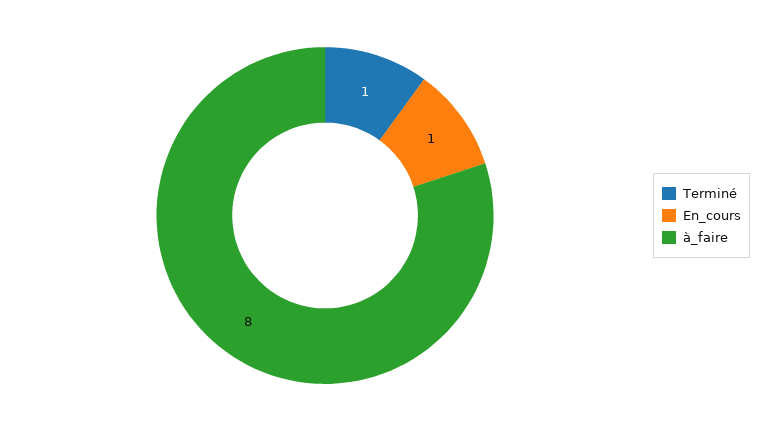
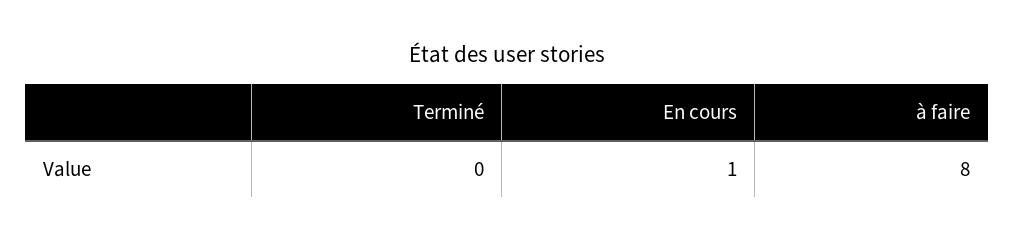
  {
-   "Terminé": 1,
+   "Terminé": 0,
    "En_cours": 1,
    "à_faire": 8
  }

